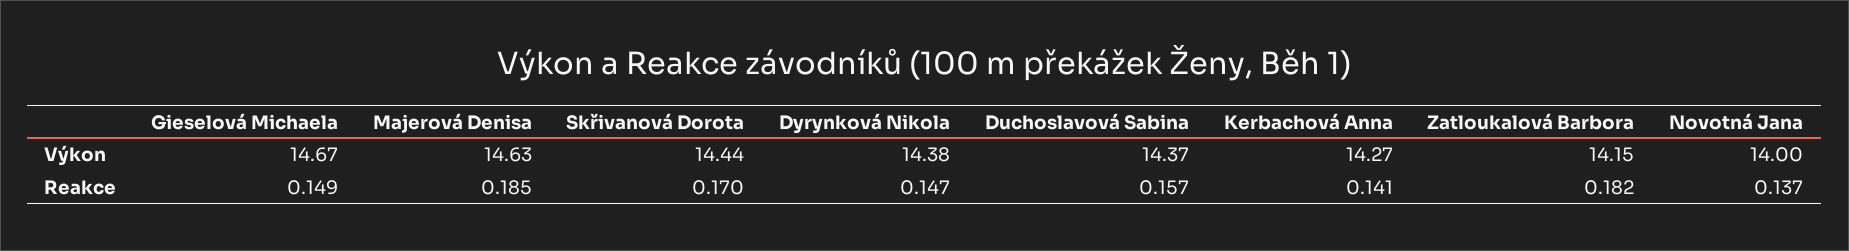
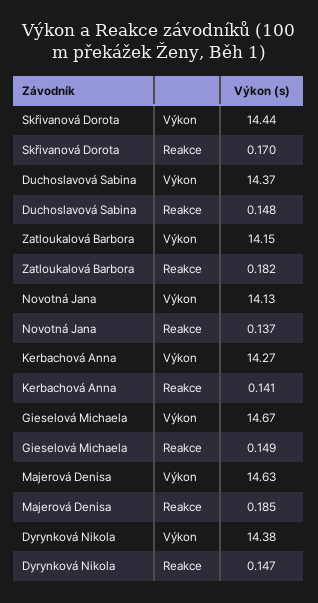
  {
    "Gieselová Michaela": {
      "Výkon": 14.67,
      "Reakce": 0.149
    },
    "Majerová Denisa": {
      "Výkon": 14.63,
      "Reakce": 0.185
    },
    "Skřivanová Dorota": {
      "Výkon": 14.44,
      "Reakce": 0.17
    },
    "Dyrynková Nikola": {
      "Výkon": 14.38,
      "Reakce": 0.147
    },
    "Duchoslavová Sabina": {
      "Výkon": 14.37,
-     "Reakce": 0.157
+     "Reakce": 0.148
    },
    "Kerbachová Anna": {
      "Výkon": 14.27,
      "Reakce": 0.141
    },
    "Zatloukalová Barbora": {
      "Výkon": 14.15,
      "Reakce": 0.182
    },
    "Novotná Jana": {
-     "Výkon": 14,
+     "Výkon": 14.13,
      "Reakce": 0.137
    }
  }

